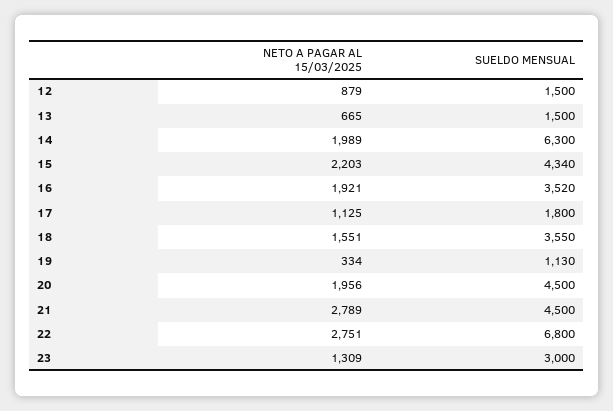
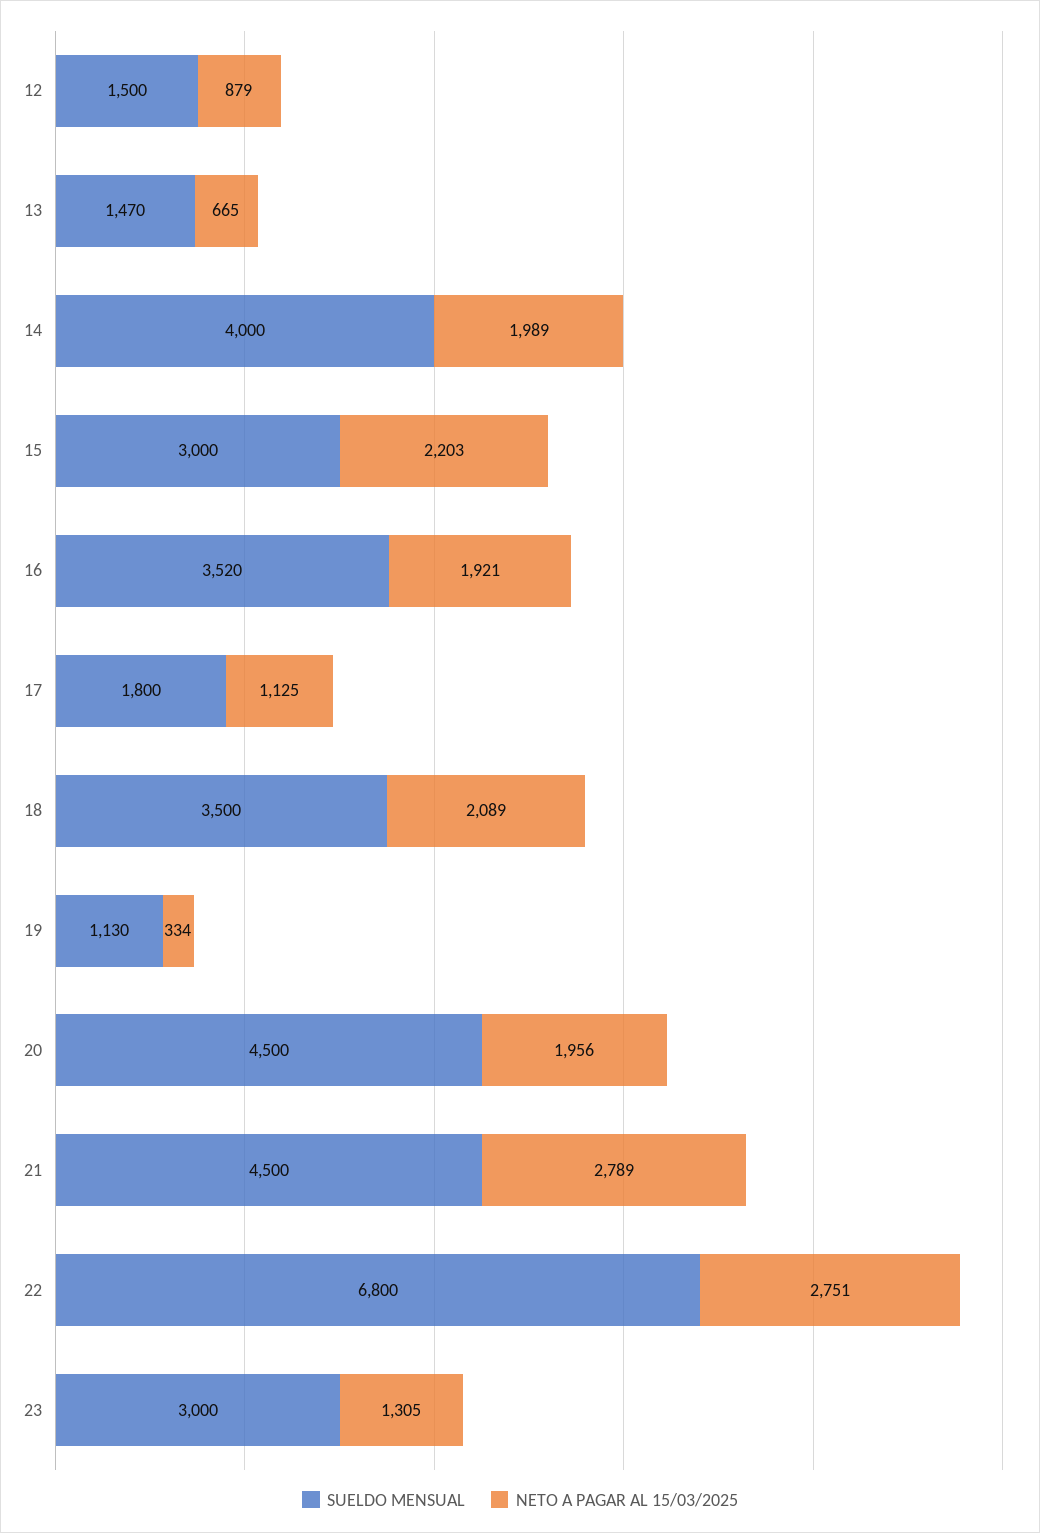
  {
    "NETO A PAGAR AL 15/03/2025": {
      "12": 879,
      "13": 665,
      "14": 1989,
      "15": 2203,
      "16": 1921,
      "17": 1125,
-     "18": 1551,
+     "18": 2089,
      "19": 334,
      "20": 1956,
      "21": 2789,
      "22": 2751,
-     "23": 1309
+     "23": 1305
    },
    "SUELDO MENSUAL": {
      "12": 1500,
-     "13": 1500,
+     "13": 1470,
-     "14": 6300,
+     "14": 4000,
-     "15": 4340,
+     "15": 3000,
      "16": 3520,
      "17": 1800,
-     "18": 3550,
+     "18": 3500,
      "19": 1130,
      "20": 4500,
      "21": 4500,
      "22": 6800,
      "23": 3000
    }
  }

